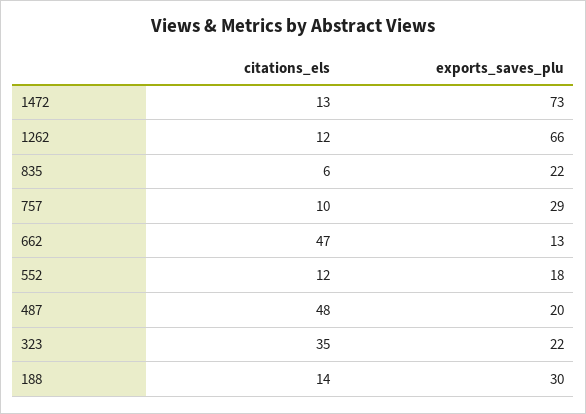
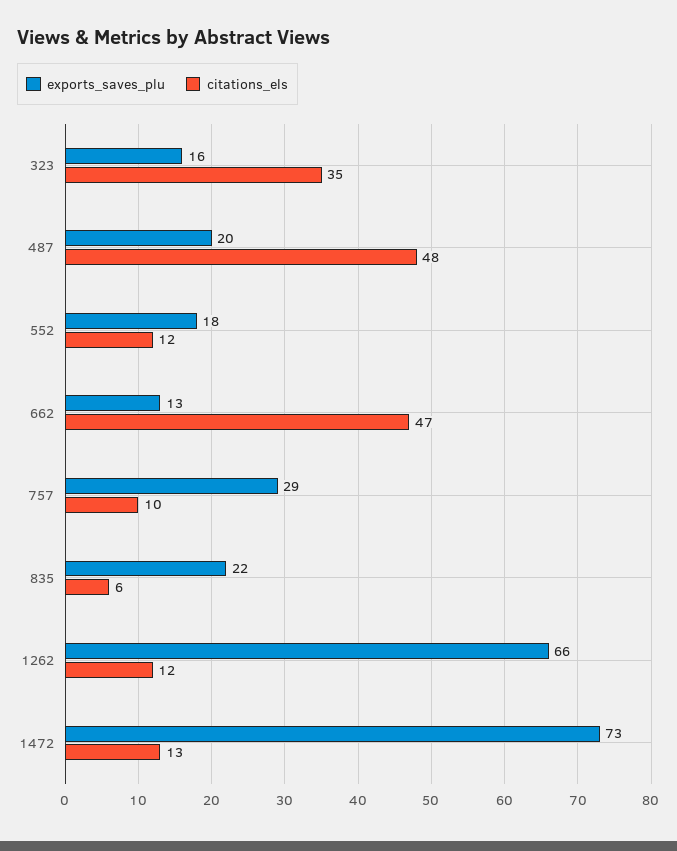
  {
    "citations_els": {
      "1472": 13,
      "1262": 12,
      "835": 6,
      "757": 10,
      "662": 47,
      "552": 12,
      "487": 48,
-     "323": 35,
+     "323": 35
-     "188": 14
    },
    "exports_saves_plu": {
      "1472": 73,
      "1262": 66,
      "835": 22,
      "757": 29,
      "662": 13,
      "552": 18,
      "487": 20,
-     "323": 22,
+     "323": 16
-     "188": 30
    }
  }

